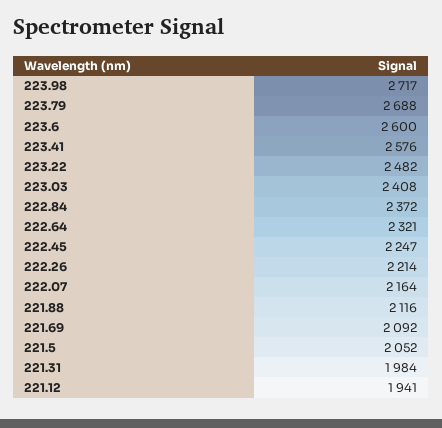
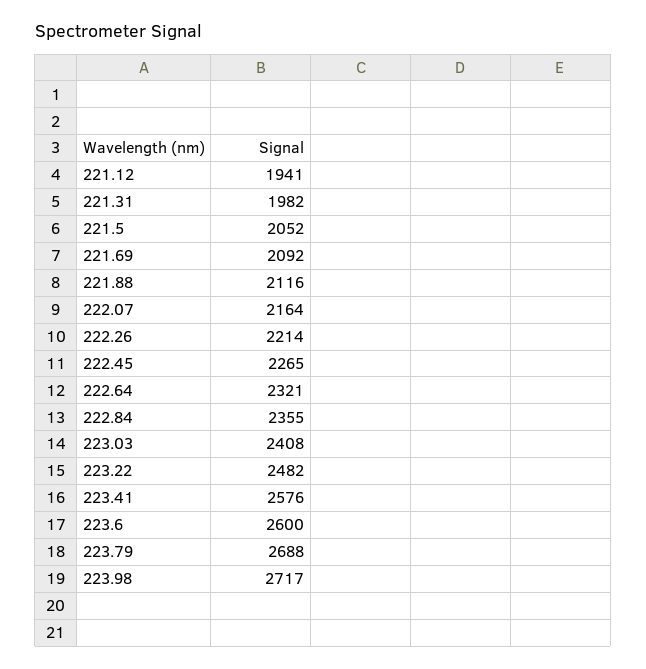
  {
    "223.98": 2717,
    "223.79": 2688,
    "223.6": 2600,
    "223.41": 2576,
    "223.22": 2482,
    "223.03": 2408,
-   "222.84": 2372,
+   "222.84": 2355,
    "222.64": 2321,
-   "222.45": 2247,
+   "222.45": 2265,
    "222.26": 2214,
    "222.07": 2164,
    "221.88": 2116,
    "221.69": 2092,
    "221.5": 2052,
-   "221.31": 1984,
+   "221.31": 1982,
    "221.12": 1941
  }

